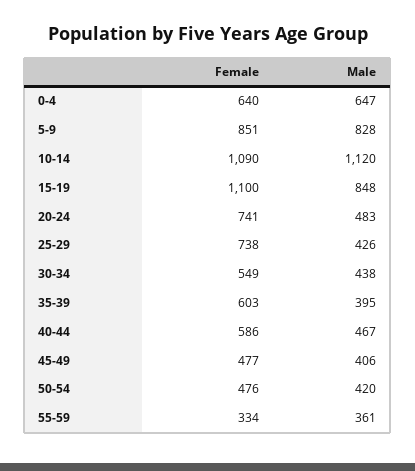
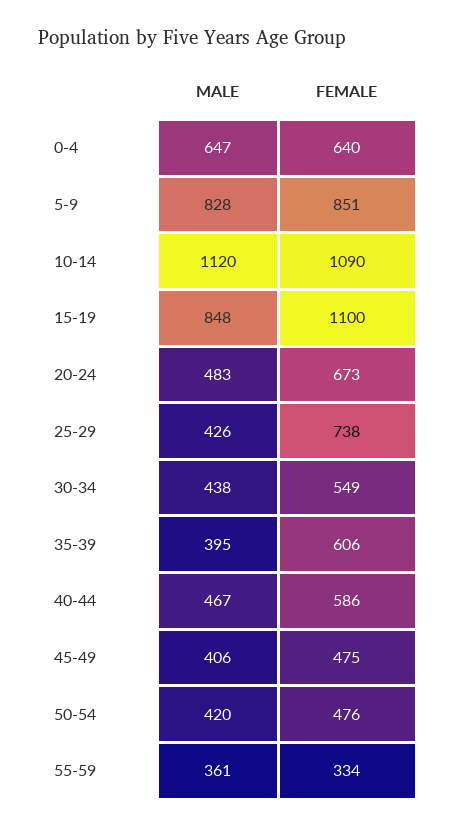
  {
    "Female": {
      "0-4": 640,
      "5-9": 851,
      "10-14": 1090,
      "15-19": 1100,
-     "20-24": 741,
+     "20-24": 673,
      "25-29": 738,
      "30-34": 549,
-     "35-39": 603,
+     "35-39": 606,
      "40-44": 586,
-     "45-49": 477,
+     "45-49": 475,
      "50-54": 476,
      "55-59": 334
    },
    "Male": {
      "0-4": 647,
      "5-9": 828,
      "10-14": 1120,
      "15-19": 848,
      "20-24": 483,
      "25-29": 426,
      "30-34": 438,
      "35-39": 395,
      "40-44": 467,
      "45-49": 406,
      "50-54": 420,
      "55-59": 361
    }
  }

